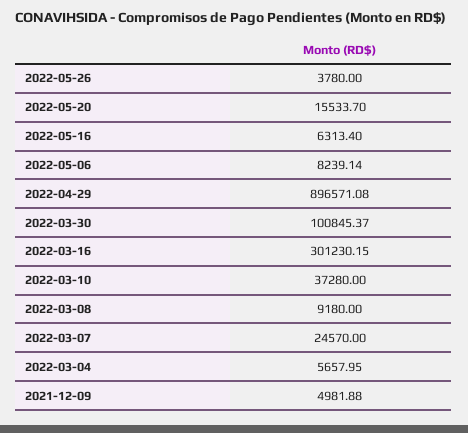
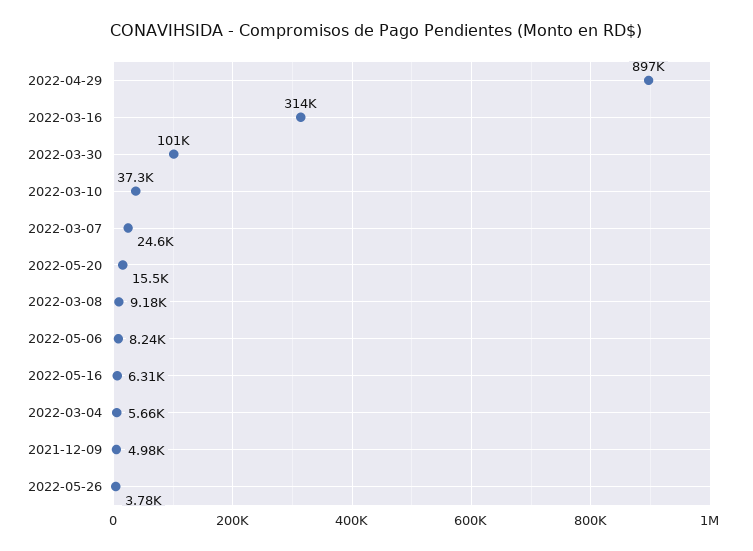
  {
    "2022-05-26": 3780,
    "2022-05-20": 15533.7,
    "2022-05-16": 6313.4,
    "2022-05-06": 8239.14,
    "2022-04-29": 896571.08,
    "2022-03-30": 100845.37,
-   "2022-03-16": 301230.15,
+   "2022-03-16": 314000,
    "2022-03-10": 37280,
    "2022-03-08": 9180,
    "2022-03-07": 24570,
    "2022-03-04": 5657.95,
    "2021-12-09": 4981.88
  }

